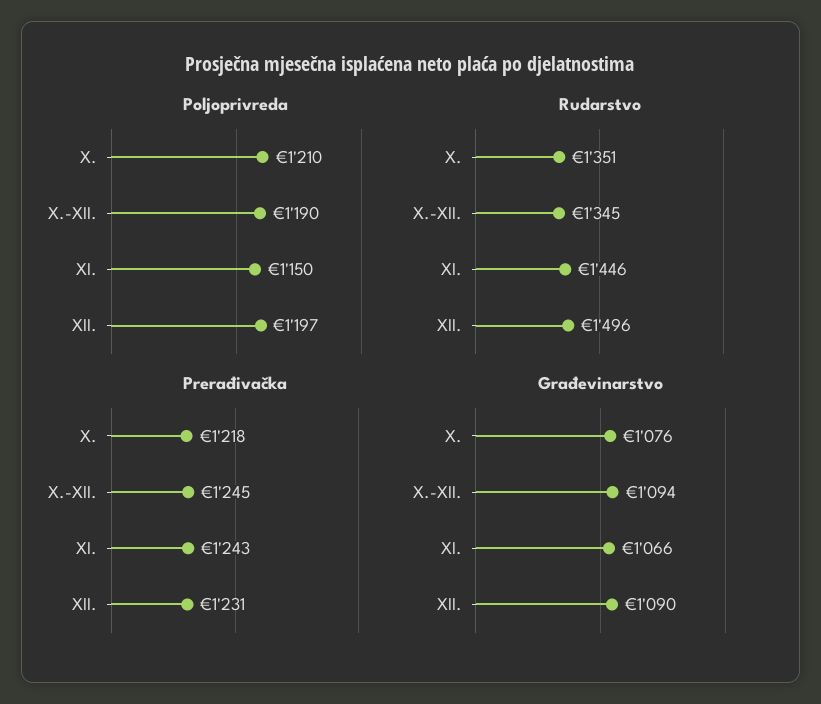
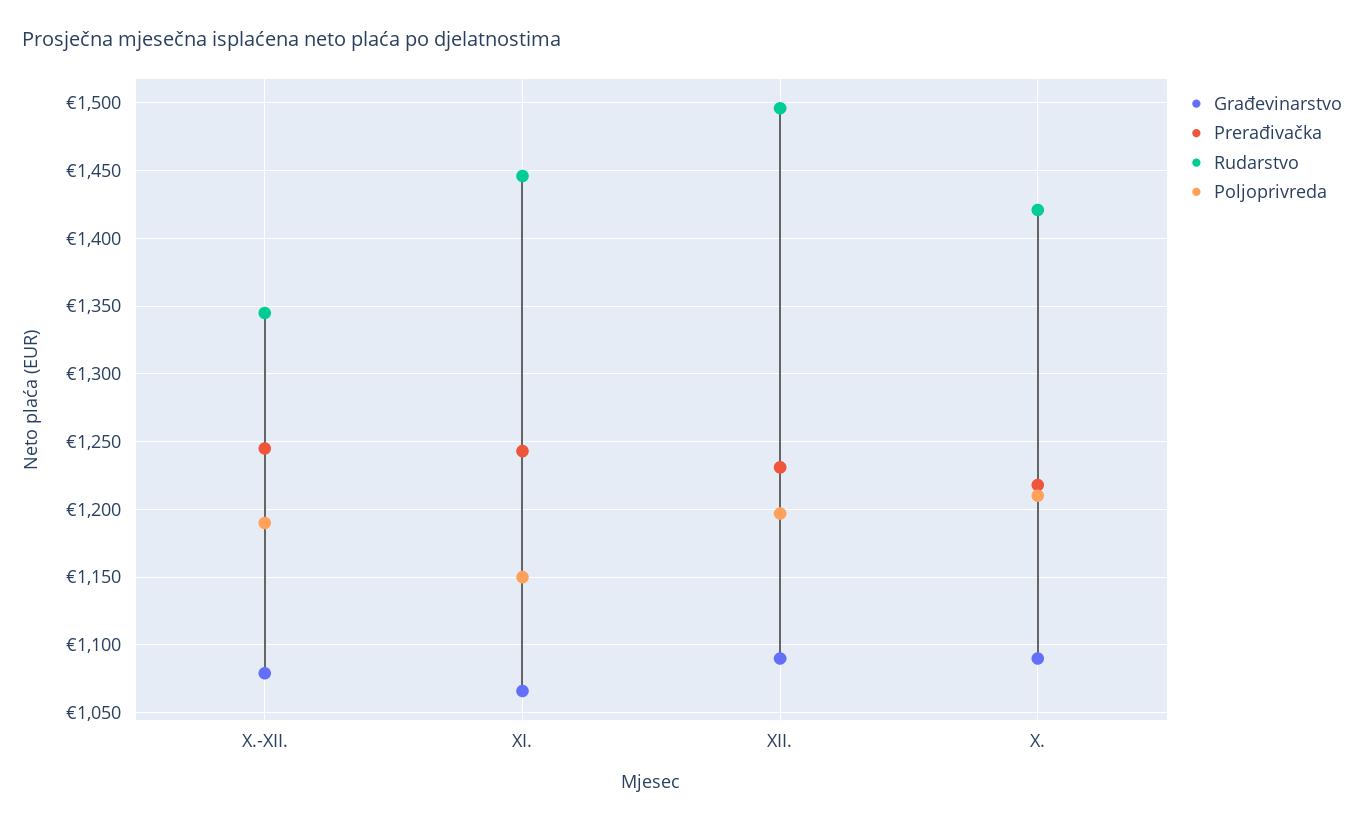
  {
    "Poljoprivreda": {
      "X.": 1210,
      "X.-XII.": 1190,
      "XI.": 1150,
      "XII.": 1197
    },
    "Rudarstvo": {
-     "X.": 1351,
+     "X.": 1420,
      "X.-XII.": 1345,
      "XI.": 1446,
      "XII.": 1496
    },
    "Prerađivačka": {
      "X.": 1218,
      "X.-XII.": 1245,
      "XI.": 1243,
      "XII.": 1231
    },
    "Građevinarstvo": {
-     "X.": 1076,
+     "X.": 1090,
-     "X.-XII.": 1094,
+     "X.-XII.": 1080,
      "XI.": 1066,
      "XII.": 1090
    }
  }

